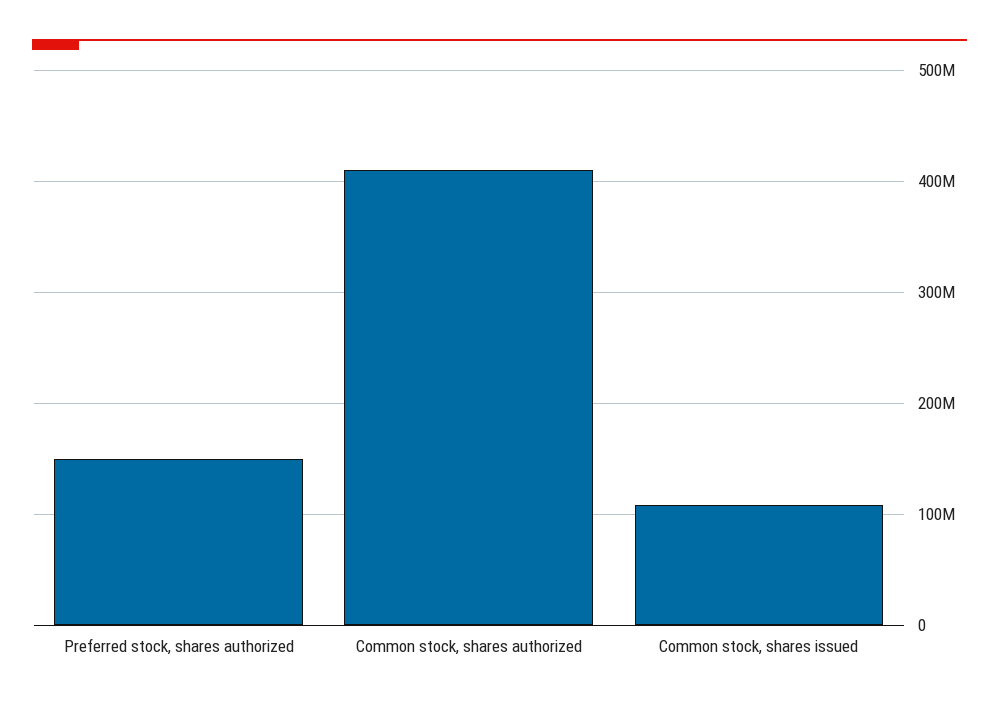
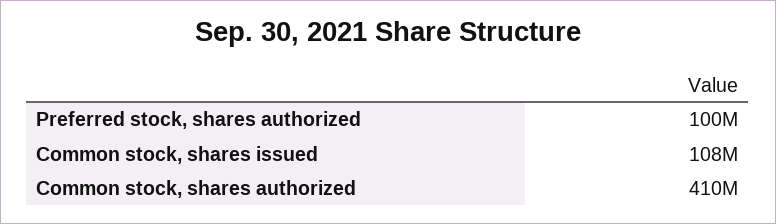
  {
-   "Preferred stock, shares authorized": 150000000,
+   "Preferred stock, shares authorized": 100000000,
    "Common stock, shares authorized": 410000000,
    "Common stock, shares issued": 108000000
  }

